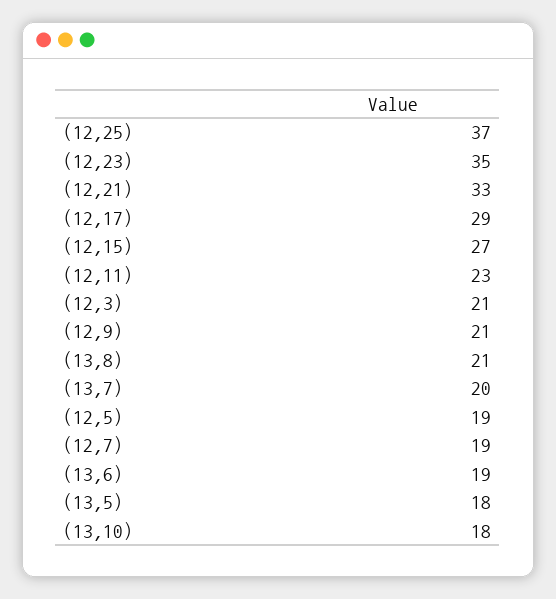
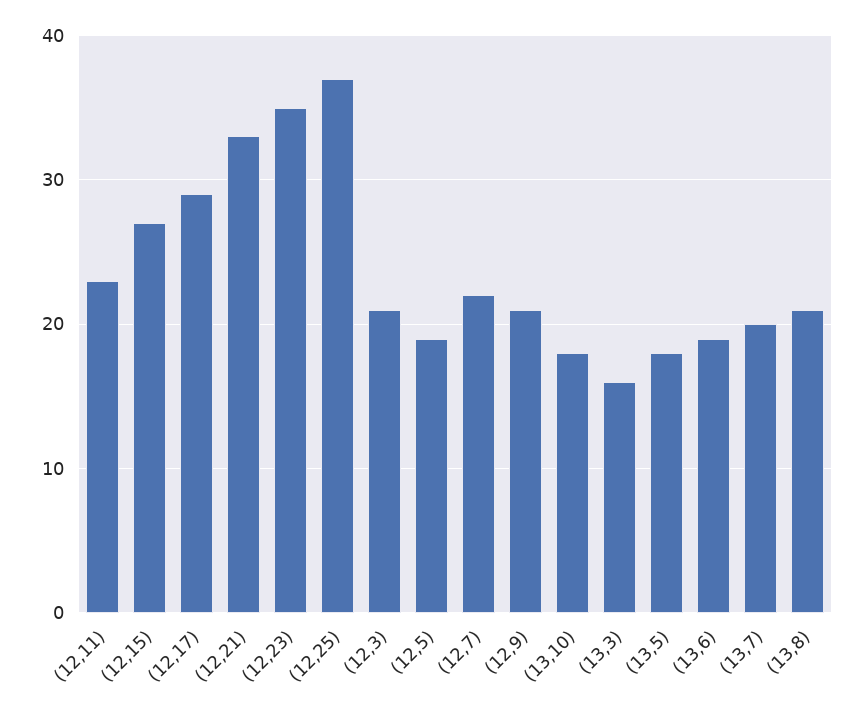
  {
    "(12,25)": 37,
    "(12,23)": 35,
    "(12,21)": 33,
    "(12,17)": 29,
    "(12,15)": 27,
    "(12,11)": 23,
    "(12,3)": 21,
    "(12,9)": 21,
    "(13,8)": 21,
    "(13,7)": 20,
    "(12,5)": 19,
-   "(12,7)": 19,
+   "(12,7)": 22,
    "(13,6)": 19,
    "(13,5)": 18,
-   "(13,10)": 18
+   "(13,10)": 18,
+   "(13,3)": 16
  }

